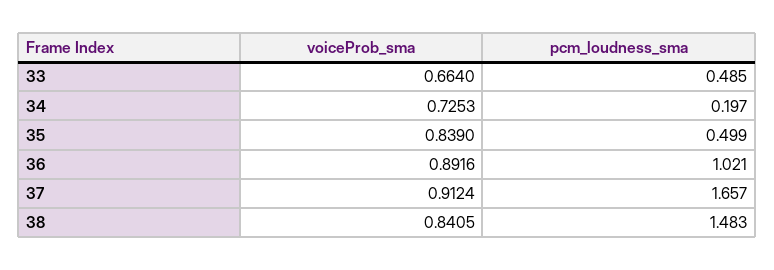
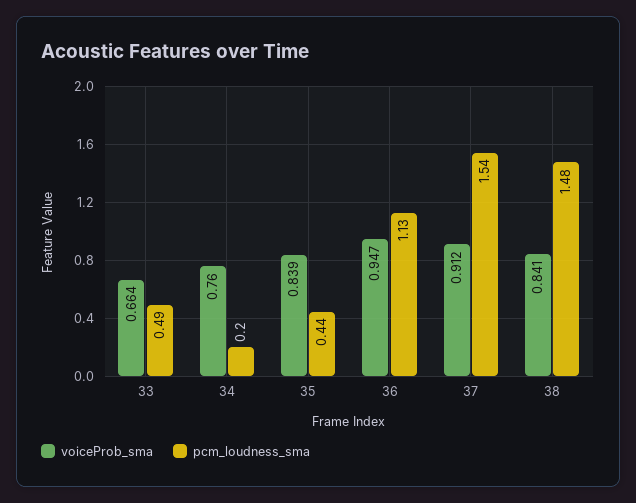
  {
    "voiceProb_sma": {
      "33": 0.664,
-     "34": 0.7253,
+     "34": 0.76,
      "35": 0.839,
-     "36": 0.8916,
+     "36": 0.947,
      "37": 0.9124,
      "38": 0.8405
    },
    "pcm_loudness_sma": {
      "33": 0.485,
      "34": 0.197,
-     "35": 0.499,
+     "35": 0.44,
-     "36": 1.021,
+     "36": 1.13,
-     "37": 1.657,
+     "37": 1.54,
      "38": 1.483
    }
  }

